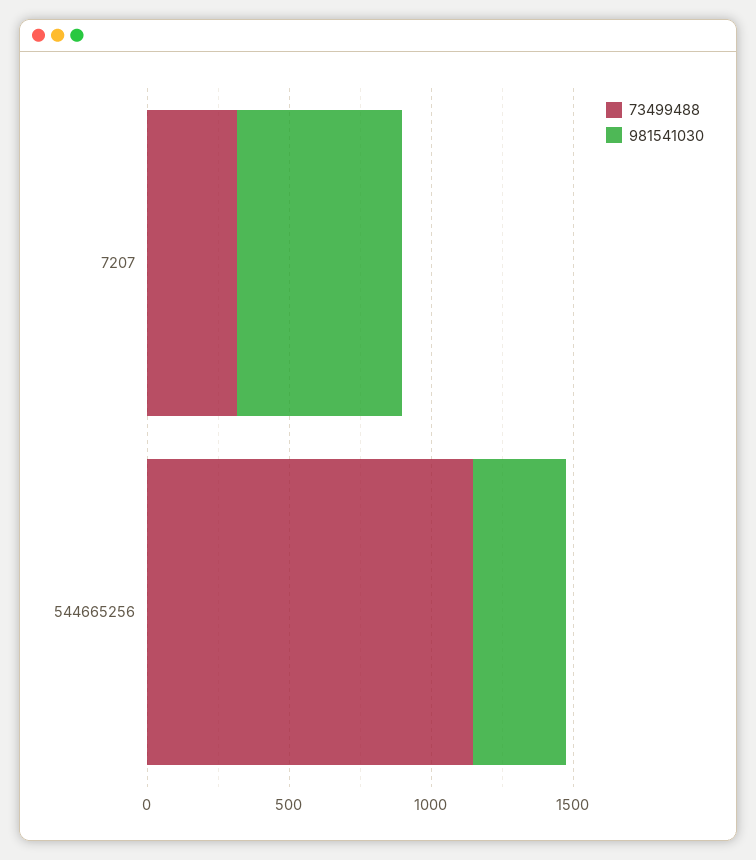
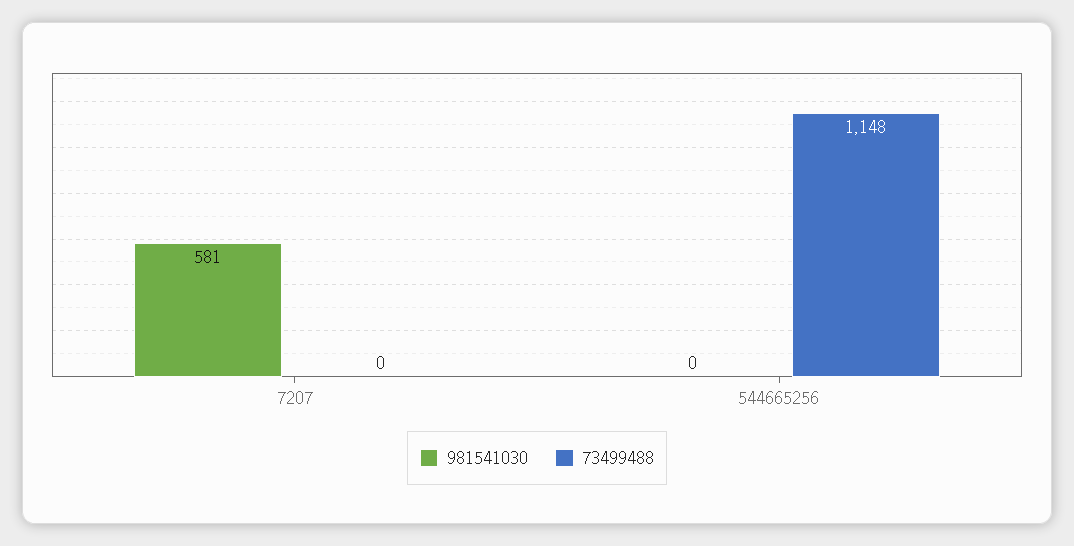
  {
    "73499488": {
-     "7207": 300,
+     "7207": 0,
      "544665256": 1148
    },
    "981541030": {
      "7207": 581,
-     "544665256": 300
+     "544665256": 0
    }
  }

